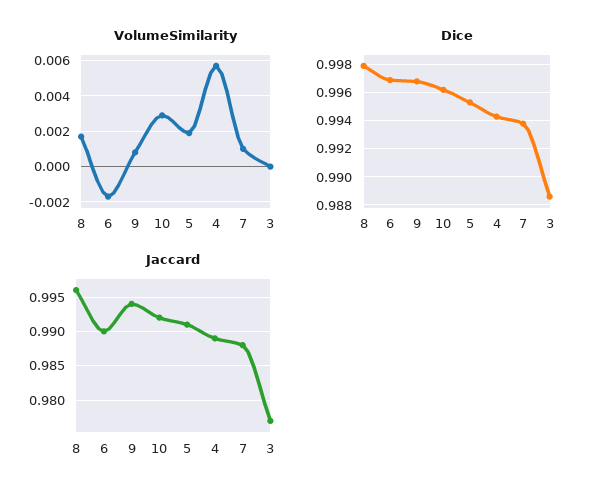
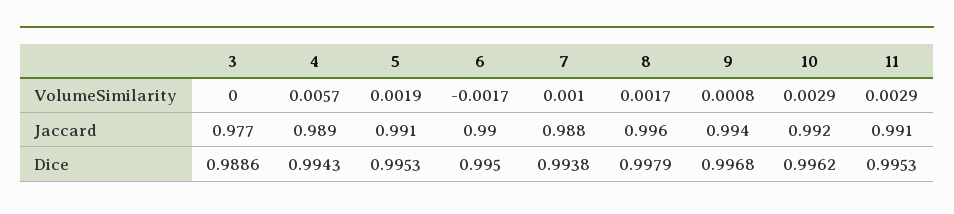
  {
    "VolumeSimilarity": {
      "8": 0.0017,
      "6": -0.0017,
      "9": 0.0008,
      "10": 0.0029,
      "5": 0.0019,
      "4": 0.0057,
      "7": 0.001,
-     "3": 0
+     "3": 0,
+     "11": 0.0029
    },
    "Dice": {
      "8": 0.9979,
-     "6": 0.997,
+     "6": 0.995,
      "9": 0.9968,
      "10": 0.9962,
      "5": 0.9953,
      "4": 0.9943,
      "7": 0.9938,
-     "3": 0.9886
+     "3": 0.9886,
+     "11": 0.9953
    },
    "Jaccard": {
      "8": 0.996,
      "6": 0.99,
      "9": 0.994,
      "10": 0.992,
      "5": 0.991,
      "4": 0.989,
      "7": 0.988,
-     "3": 0.977
+     "3": 0.977,
+     "11": 0.991
    }
  }

